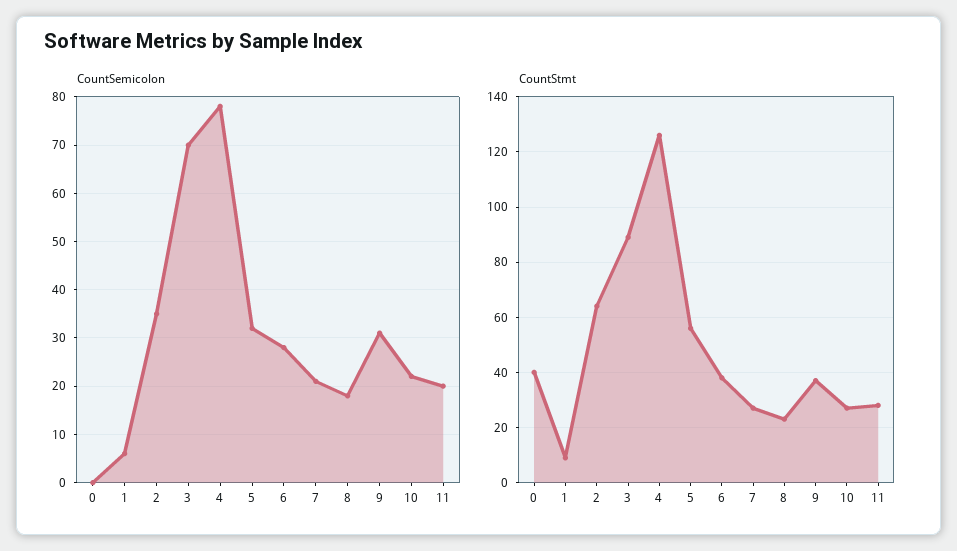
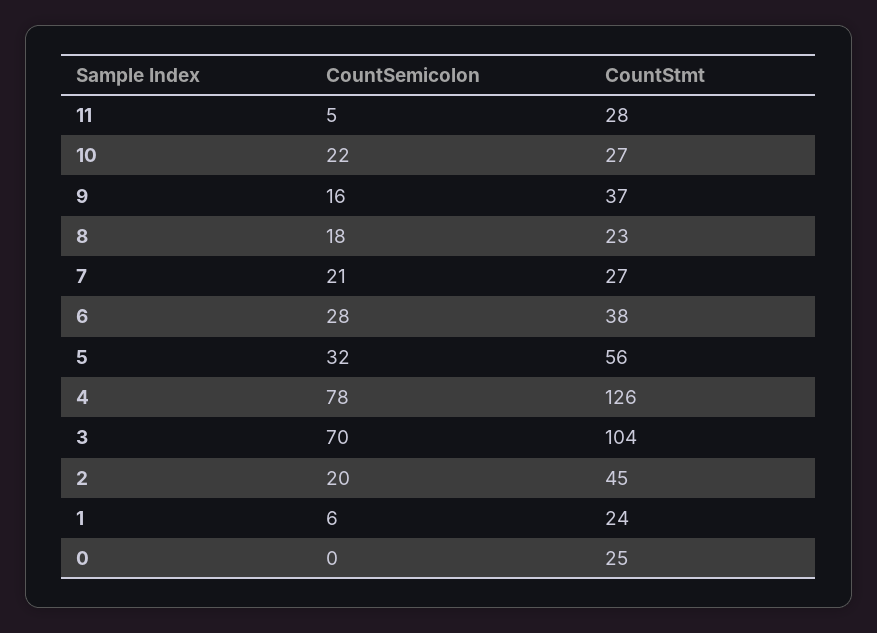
  {
    "CountSemicolon": {
      "0": 0,
      "1": 6,
-     "2": 35,
+     "2": 20,
      "3": 70,
      "4": 78,
      "5": 32,
      "6": 28,
      "7": 21,
      "8": 18,
-     "9": 30,
+     "9": 16,
      "10": 22,
-     "11": 20
+     "11": 5
    },
    "CountStmt": {
-     "0": 40,
+     "0": 25,
-     "1": 10,
+     "1": 24,
-     "2": 65,
+     "2": 45,
-     "3": 90,
+     "3": 104,
      "4": 126,
      "5": 56,
      "6": 38,
      "7": 27,
      "8": 23,
      "9": 37,
      "10": 27,
      "11": 28
    }
  }

